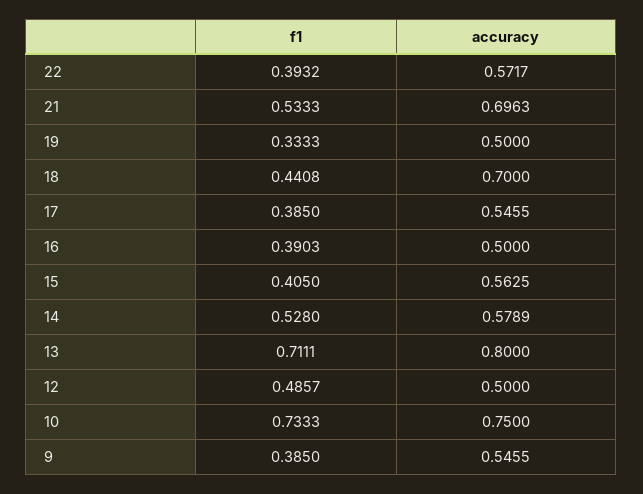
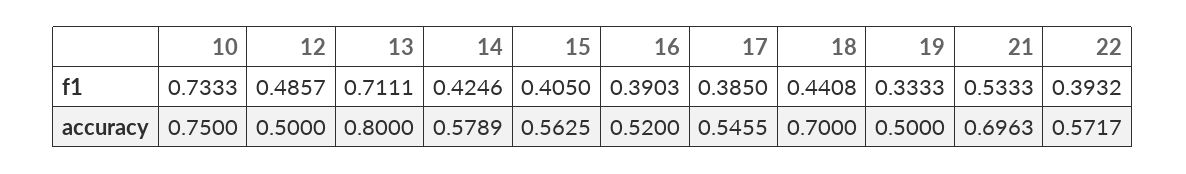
  {
    "f1": {
      "22": 0.3932,
      "21": 0.5333,
      "19": 0.3333,
      "18": 0.4408,
      "17": 0.385,
      "16": 0.3903,
      "15": 0.405,
-     "14": 0.528,
+     "14": 0.4246,
      "13": 0.7111,
      "12": 0.4857,
-     "10": 0.7333,
+     "10": 0.7333
-     "9": 0.385
    },
    "accuracy": {
      "22": 0.5717,
      "21": 0.6963,
      "19": 0.5,
      "18": 0.7,
      "17": 0.5455,
-     "16": 0.5,
+     "16": 0.52,
      "15": 0.5625,
      "14": 0.5789,
      "13": 0.8,
      "12": 0.5,
-     "10": 0.75,
+     "10": 0.75
-     "9": 0.5455
    }
  }

